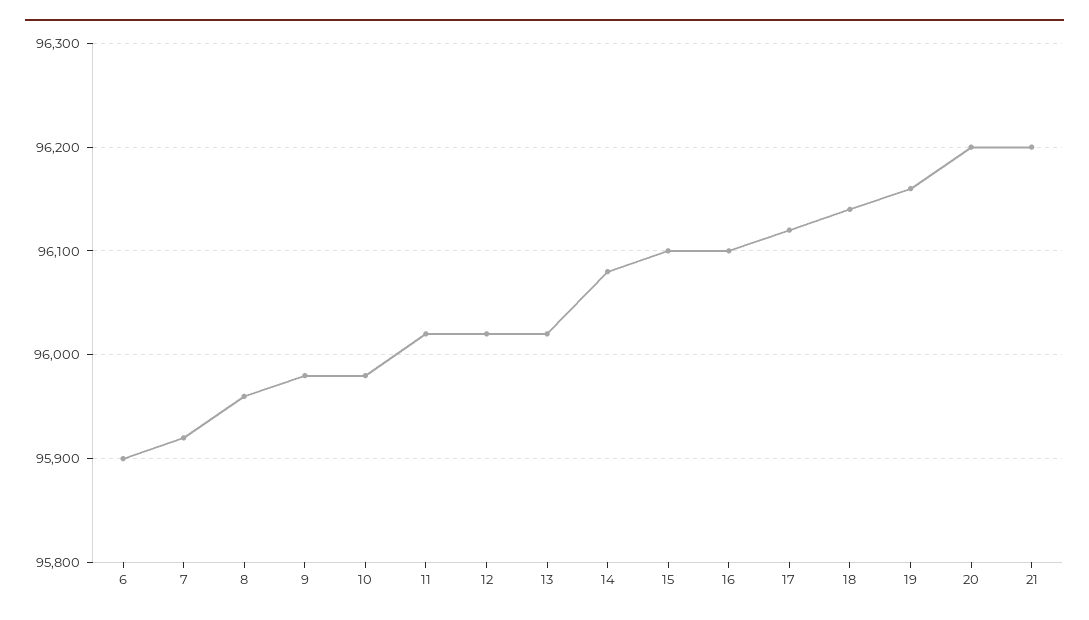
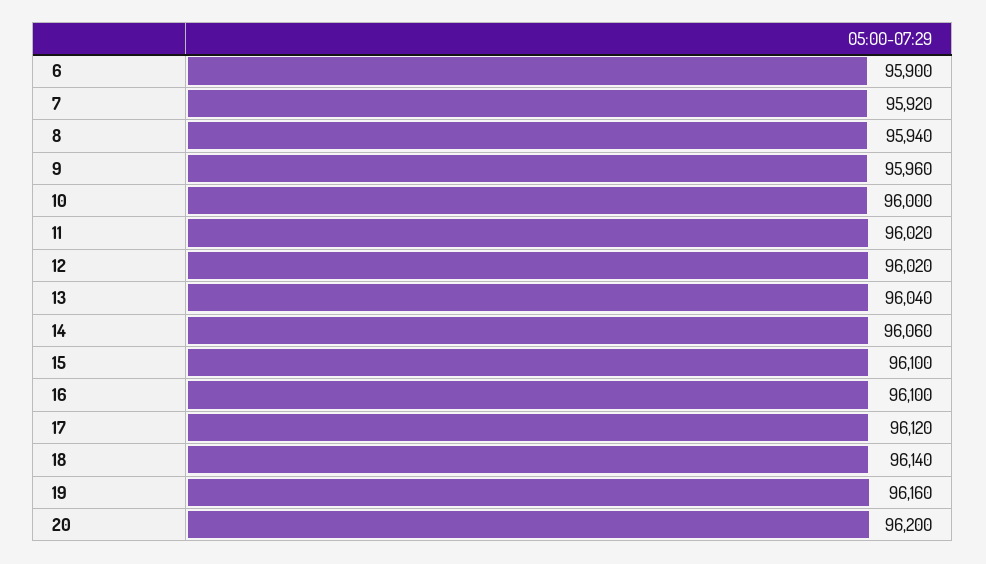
  {
    "6": 95900,
    "7": 95920,
-   "8": 95960,
+   "8": 95940,
-   "9": 95980,
+   "9": 95960,
-   "10": 95980,
+   "10": 96000,
    "11": 96020,
    "12": 96020,
-   "13": 96020,
+   "13": 96040,
-   "14": 96080,
+   "14": 96060,
    "15": 96100,
    "16": 96100,
    "17": 96120,
    "18": 96140,
    "19": 96160,
-   "20": 96200,
+   "20": 96200
-   "21": 96200
  }

